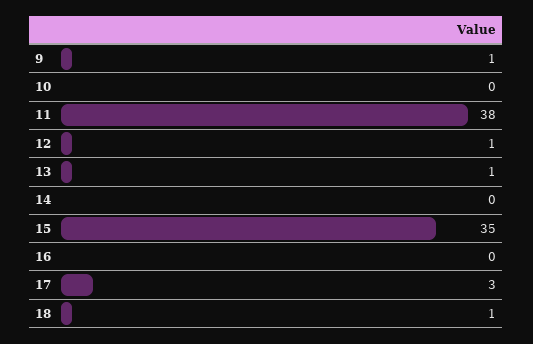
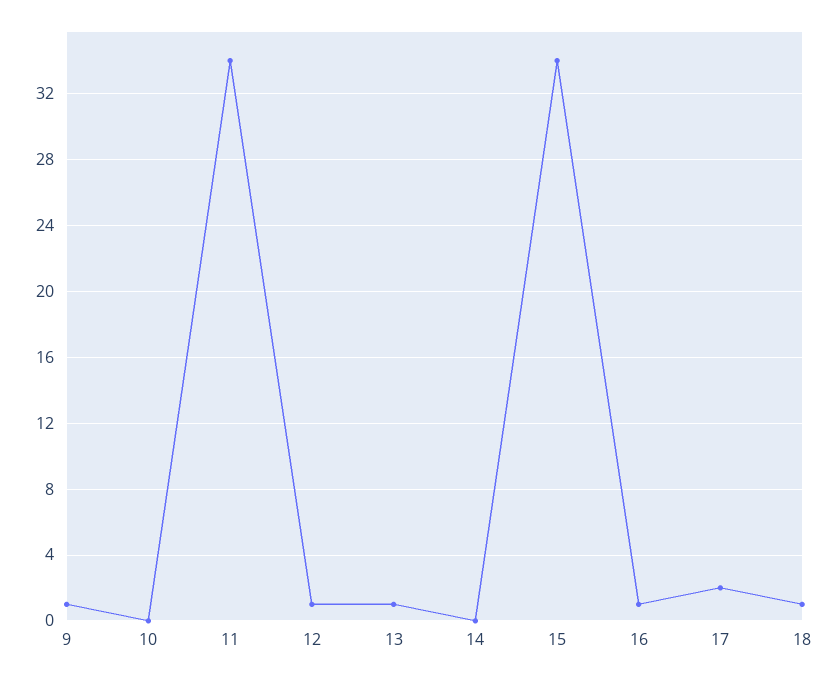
  {
    "9": 1,
    "10": 0,
-   "11": 38,
+   "11": 34,
    "12": 1,
    "13": 1,
    "14": 0,
-   "15": 35,
+   "15": 34,
-   "16": 0,
+   "16": 1,
-   "17": 3,
+   "17": 2,
    "18": 1
  }

